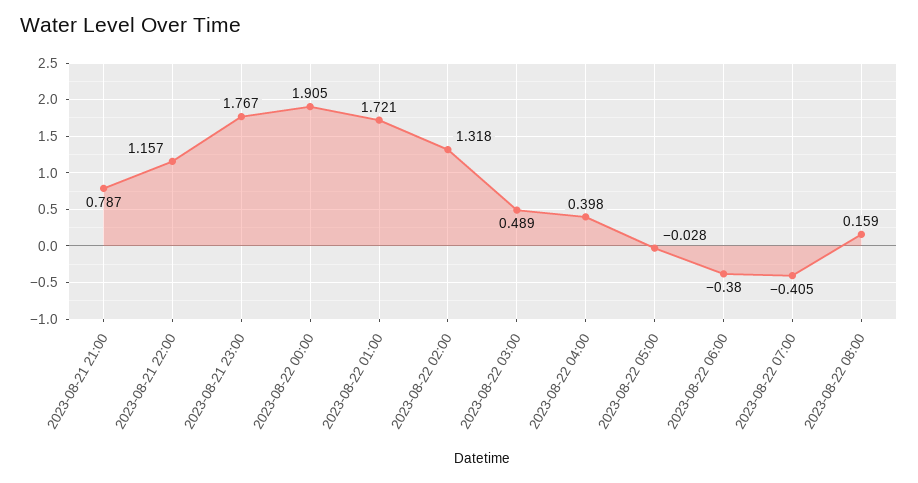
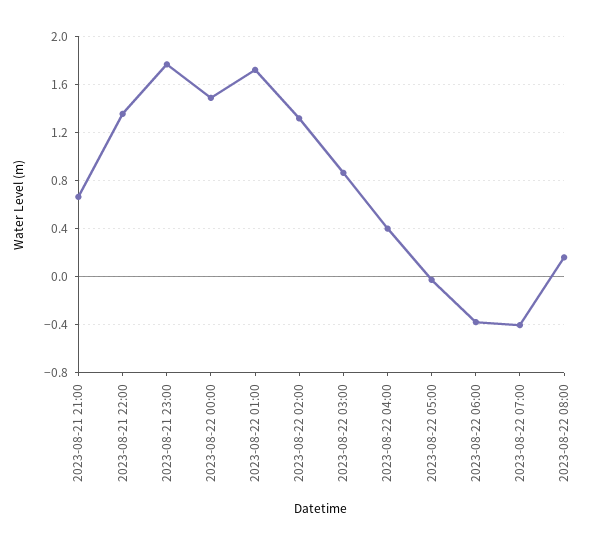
  {
-   "2023-08-21 21:00": 0.787,
+   "2023-08-21 21:00": 0.65,
-   "2023-08-21 22:00": 1.157,
+   "2023-08-21 22:00": 1.35,
    "2023-08-21 23:00": 1.767,
-   "2023-08-22 00:00": 1.905,
+   "2023-08-22 00:00": 1.5,
    "2023-08-22 01:00": 1.721,
    "2023-08-22 02:00": 1.318,
-   "2023-08-22 03:00": 0.489,
+   "2023-08-22 03:00": 0.85,
    "2023-08-22 04:00": 0.398,
    "2023-08-22 05:00": -0.028,
    "2023-08-22 06:00": -0.38,
    "2023-08-22 07:00": -0.405,
    "2023-08-22 08:00": 0.159
  }

